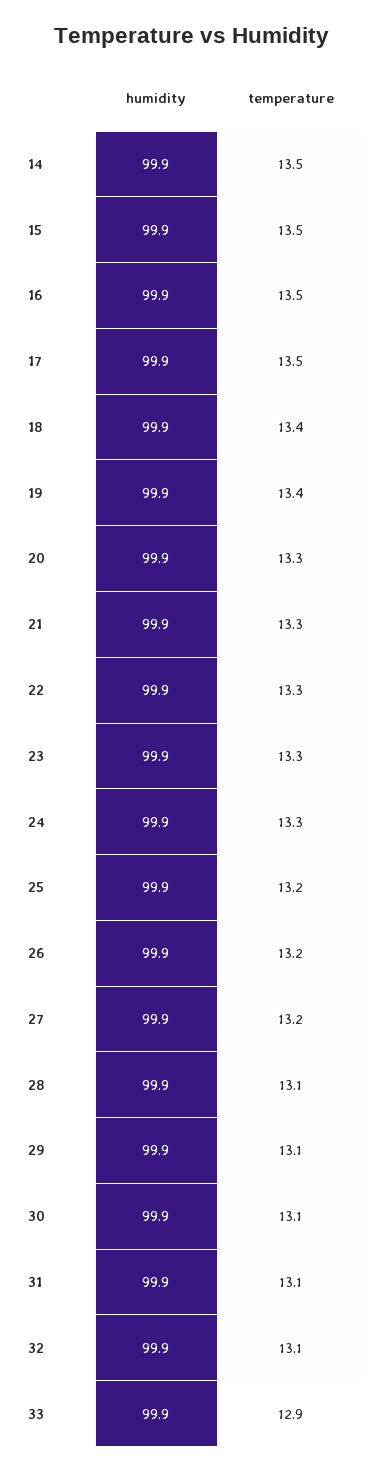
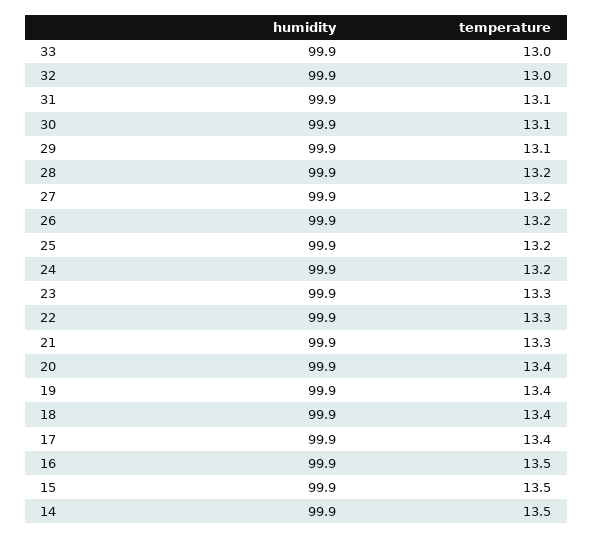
  {
    "humidity": {
      "14": 99.9,
      "15": 99.9,
      "16": 99.9,
      "17": 99.9,
      "18": 99.9,
      "19": 99.9,
      "20": 99.9,
      "21": 99.9,
      "22": 99.9,
      "23": 99.9,
      "24": 99.9,
      "25": 99.9,
      "26": 99.9,
      "27": 99.9,
      "28": 99.9,
      "29": 99.9,
      "30": 99.9,
      "31": 99.9,
      "32": 99.9,
      "33": 99.9
    },
    "temperature": {
      "14": 13.5,
      "15": 13.5,
      "16": 13.5,
-     "17": 13.5,
+     "17": 13.4,
      "18": 13.4,
      "19": 13.4,
-     "20": 13.3,
+     "20": 13.4,
      "21": 13.3,
      "22": 13.3,
      "23": 13.3,
-     "24": 13.3,
+     "24": 13.2,
      "25": 13.2,
      "26": 13.2,
      "27": 13.2,
-     "28": 13.1,
+     "28": 13.2,
      "29": 13.1,
      "30": 13.1,
      "31": 13.1,
-     "32": 13.1,
+     "32": 13,
-     "33": 12.9
+     "33": 13
    }
  }

